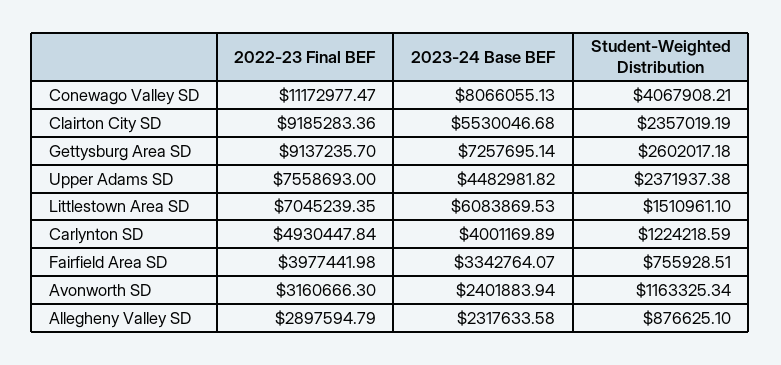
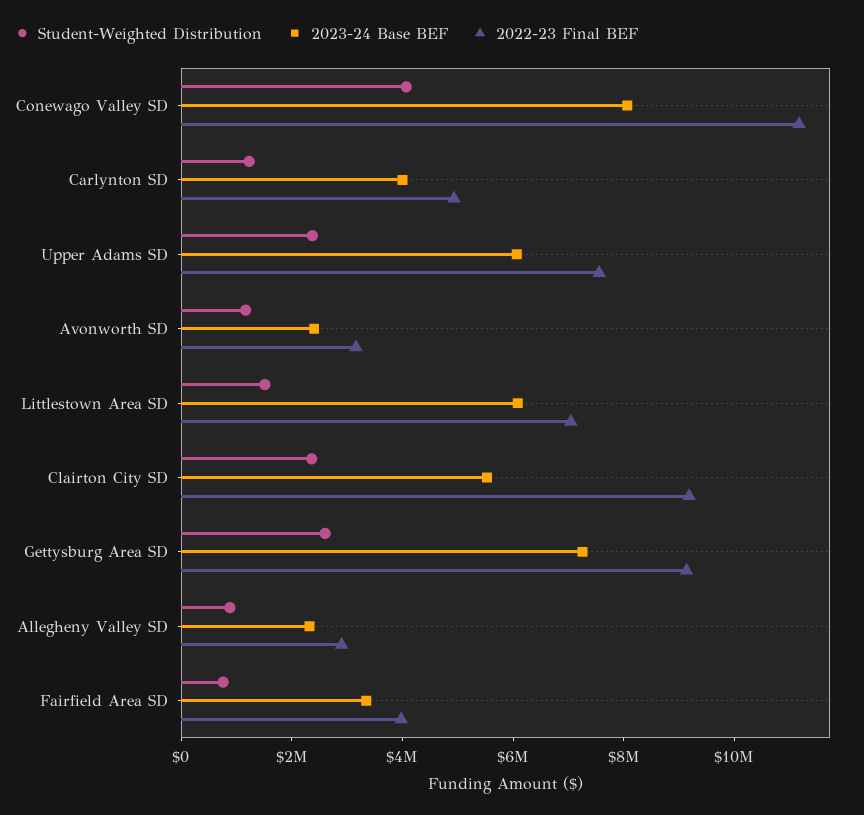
  {
    "2022-23 Final BEF": {
      "Conewago Valley SD": 11172977.47,
      "Clairton City SD": 9185283.36,
      "Gettysburg Area SD": 9137235.7,
      "Upper Adams SD": 7558693,
      "Littlestown Area SD": 7045239.35,
      "Carlynton SD": 4930447.84,
      "Fairfield Area SD": 3977441.98,
      "Avonworth SD": 3160666.3,
      "Allegheny Valley SD": 2897594.79
    },
    "2023-24 Base BEF": {
      "Conewago Valley SD": 8066055.13,
      "Clairton City SD": 5530046.68,
      "Gettysburg Area SD": 7257695.14,
-     "Upper Adams SD": 4482981.82,
+     "Upper Adams SD": 6000000,
      "Littlestown Area SD": 6083869.53,
      "Carlynton SD": 4001169.89,
      "Fairfield Area SD": 3342764.07,
      "Avonworth SD": 2401883.94,
      "Allegheny Valley SD": 2317633.58
    },
    "Student-Weighted Distribution": {
      "Conewago Valley SD": 4067908.21,
      "Clairton City SD": 2357019.19,
      "Gettysburg Area SD": 2602017.18,
      "Upper Adams SD": 2371937.38,
      "Littlestown Area SD": 1510961.1,
      "Carlynton SD": 1224218.59,
      "Fairfield Area SD": 755928.51,
      "Avonworth SD": 1163325.34,
      "Allegheny Valley SD": 876625.1
    }
  }

